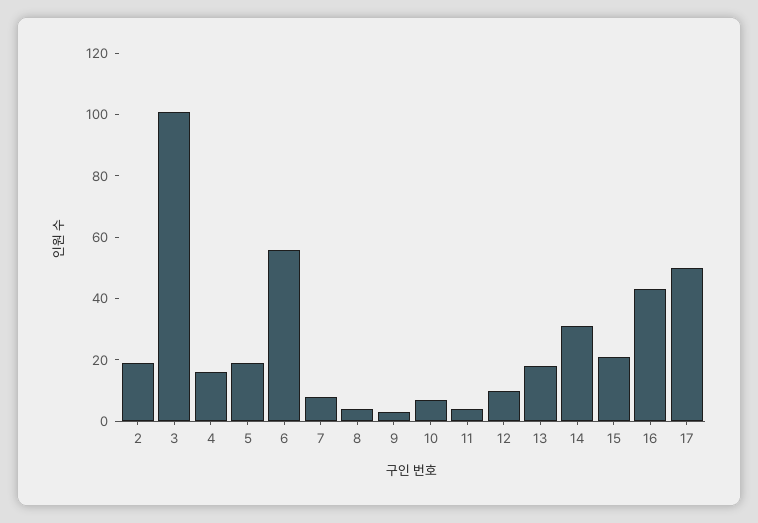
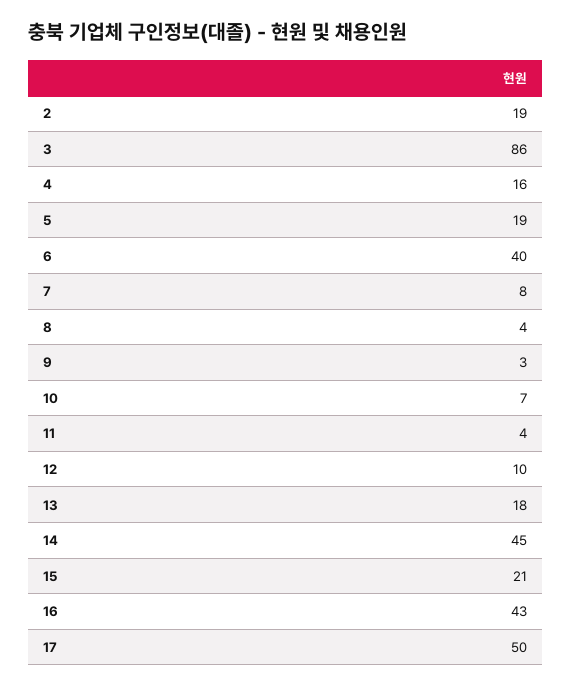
  {
    "2": 19,
-   "3": 100,
+   "3": 86,
    "4": 16,
    "5": 19,
-   "6": 55,
+   "6": 40,
    "7": 8,
    "8": 4,
    "9": 3,
    "10": 7,
    "11": 4,
    "12": 10,
    "13": 18,
-   "14": 30,
+   "14": 45,
    "15": 21,
    "16": 43,
    "17": 50
  }

